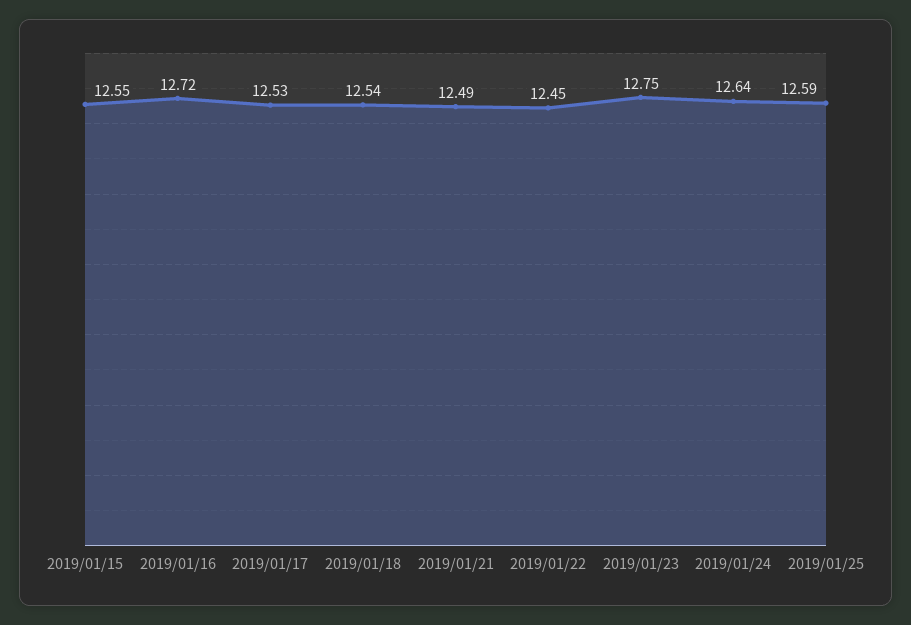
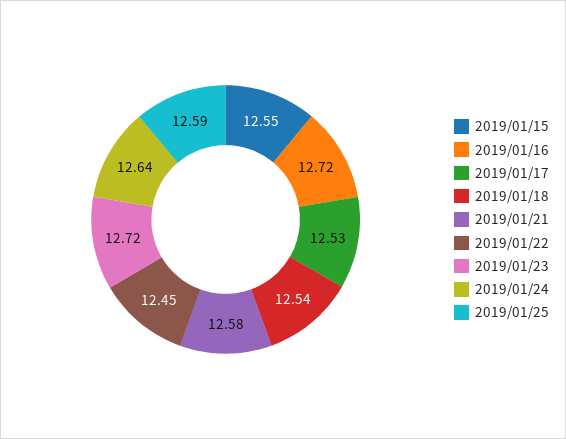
  {
    "2019/01/15": 12.55,
    "2019/01/16": 12.72,
    "2019/01/17": 12.53,
    "2019/01/18": 12.54,
-   "2019/01/21": 12.49,
+   "2019/01/21": 12.58,
    "2019/01/22": 12.45,
-   "2019/01/23": 12.75,
+   "2019/01/23": 12.72,
    "2019/01/24": 12.64,
    "2019/01/25": 12.59
  }

